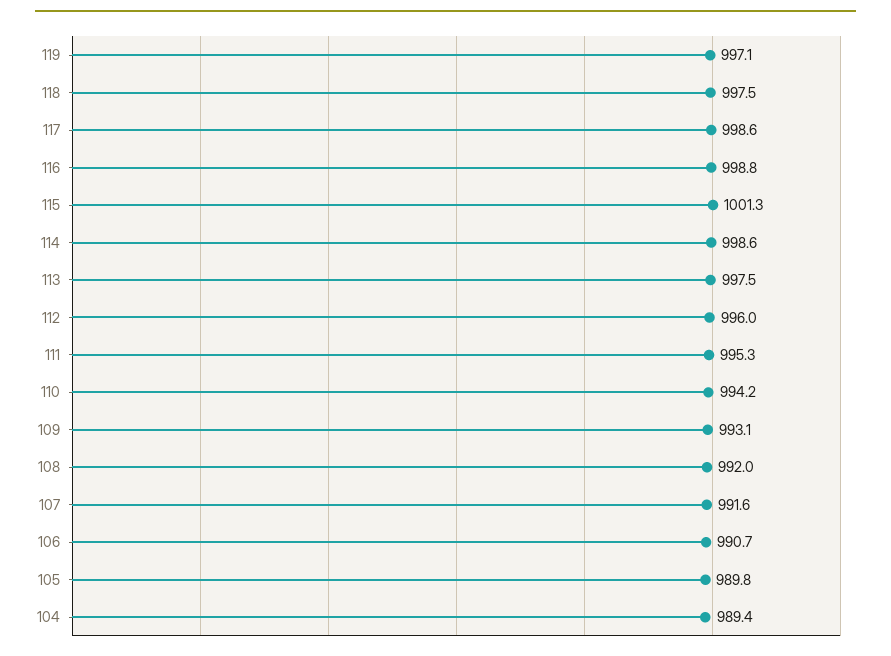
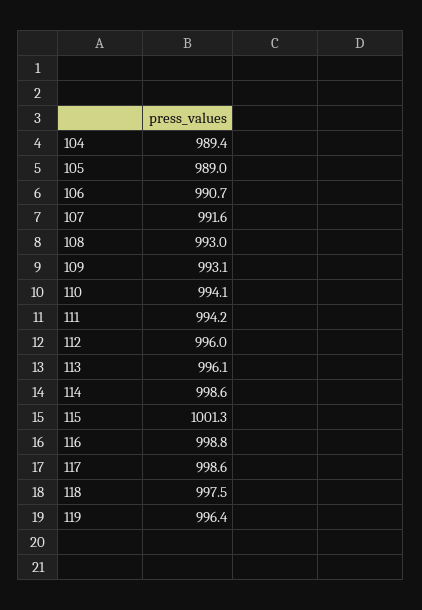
  {
-   "119": 997.1,
+   "119": 996.4,
    "118": 997.5,
    "117": 998.6,
    "116": 998.8,
    "115": 1001.3,
    "114": 998.6,
-   "113": 997.5,
+   "113": 996.1,
    "112": 996,
-   "111": 995.3,
+   "111": 994.2,
-   "110": 994.2,
+   "110": 994.1,
    "109": 993.1,
-   "108": 992,
+   "108": 993,
    "107": 991.6,
    "106": 990.7,
-   "105": 989.8,
+   "105": 989,
    "104": 989.4
  }

